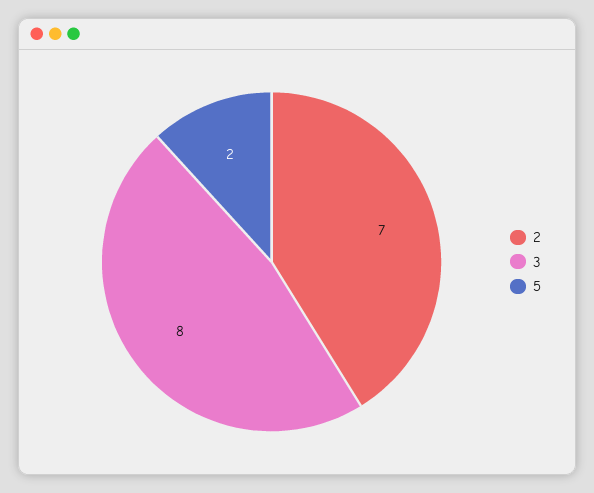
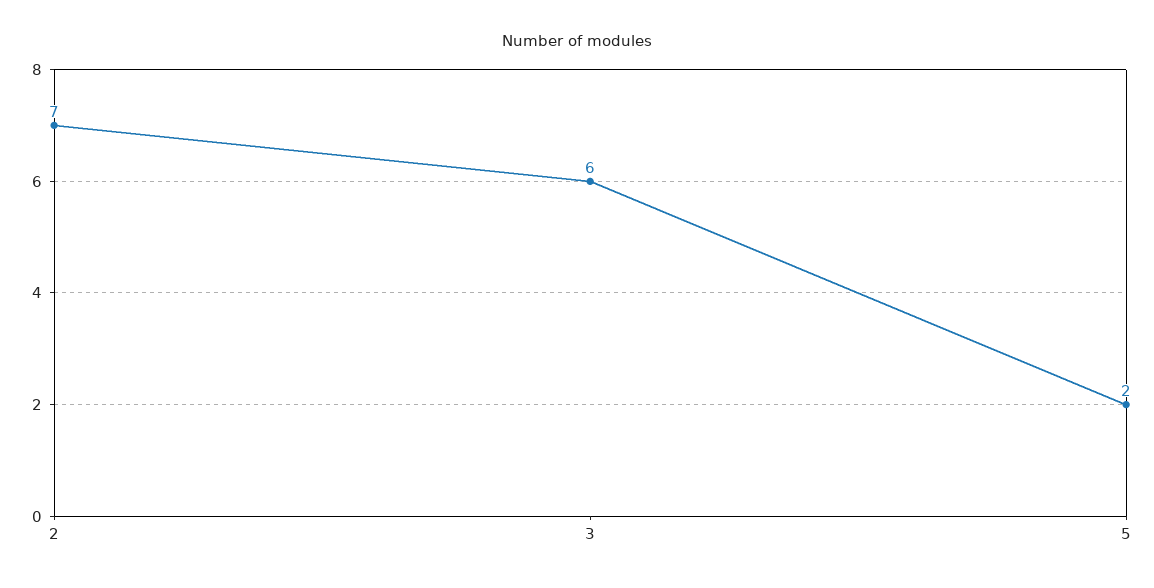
  {
    "2": 7,
-   "3": 8,
+   "3": 6,
    "5": 2
  }

